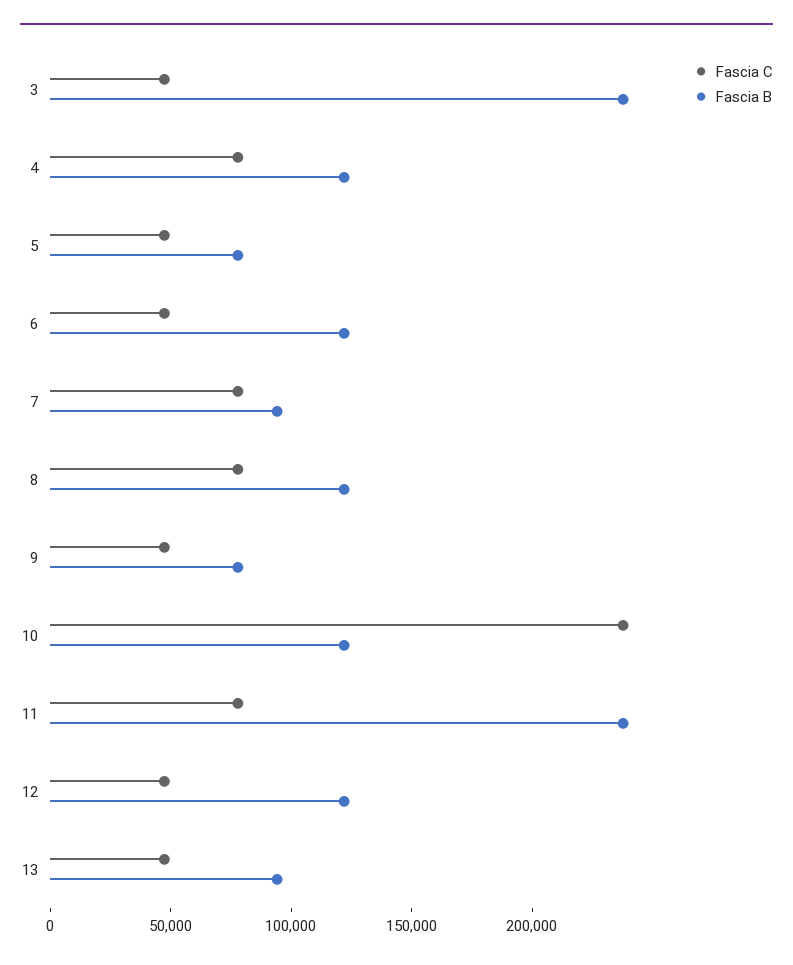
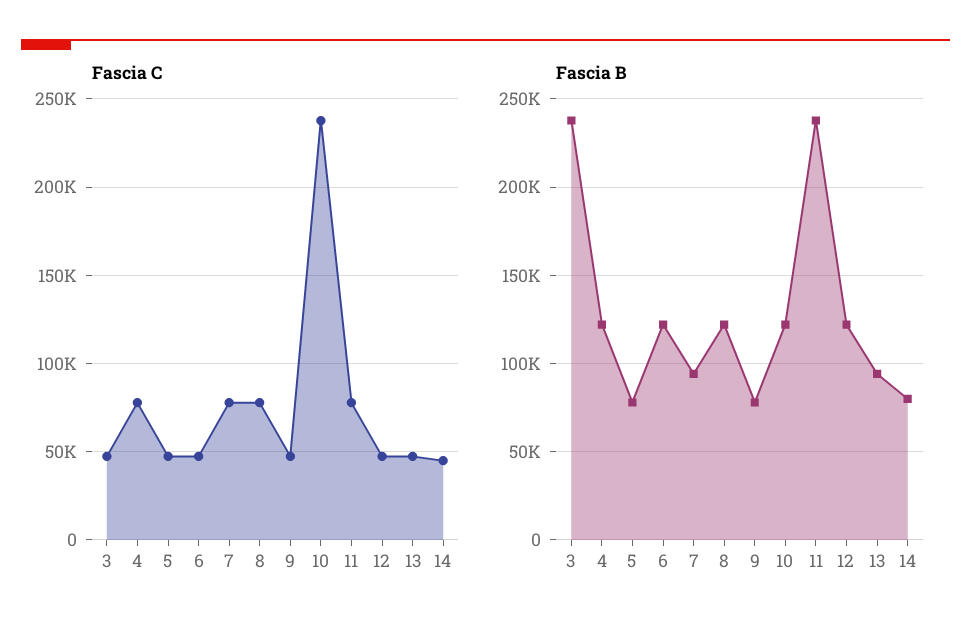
  {
    "Fascia C": {
      "3": 45000,
      "4": 80000,
      "5": 45000,
      "6": 45000,
      "7": 80000,
      "8": 80000,
      "9": 45000,
      "10": 240000,
      "11": 80000,
      "12": 45000,
-     "13": 45000
+     "13": 45000,
+     "14": 45000
    },
    "Fascia B": {
      "3": 240000,
      "4": 120000,
      "5": 80000,
      "6": 120000,
      "7": 95000,
      "8": 120000,
      "9": 80000,
      "10": 120000,
      "11": 240000,
      "12": 120000,
-     "13": 95000
+     "13": 95000,
+     "14": 80000
    }
  }

